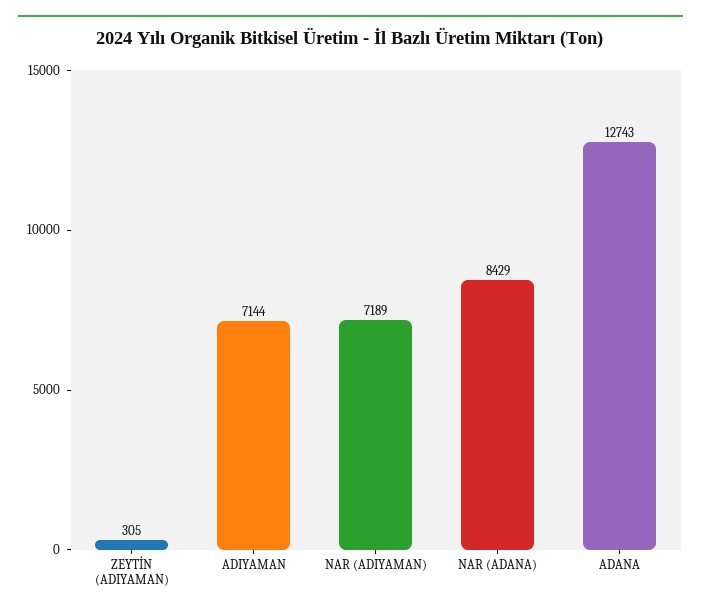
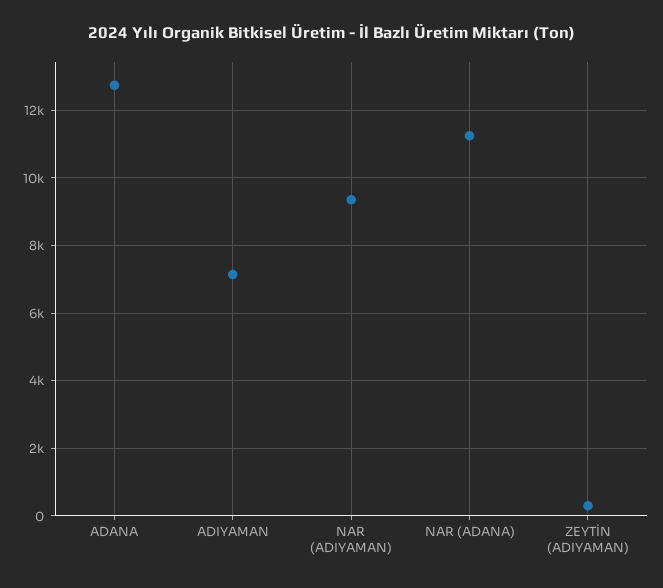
  {
    "ZEYTİN (ADIYAMAN)": 305,
    "ADIYAMAN": 7144,
-   "NAR (ADIYAMAN)": 7189,
+   "NAR (ADIYAMAN)": 9400,
-   "NAR (ADANA)": 8429,
+   "NAR (ADANA)": 11200,
    "ADANA": 12743
  }

